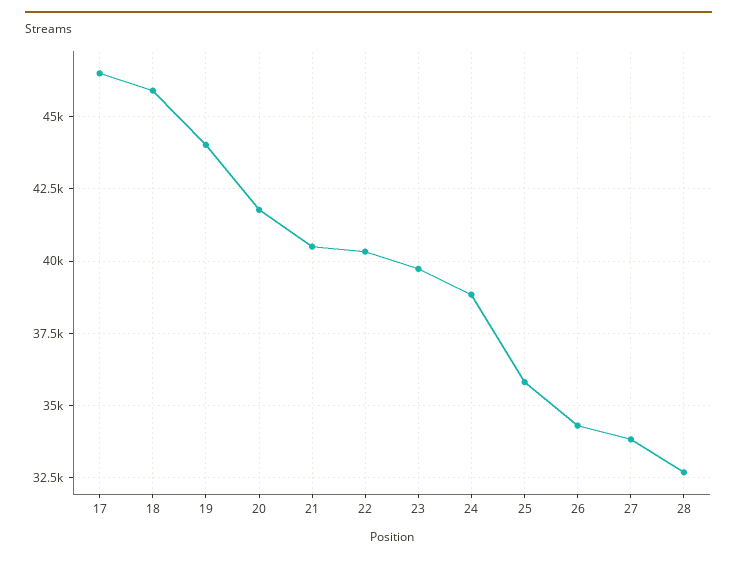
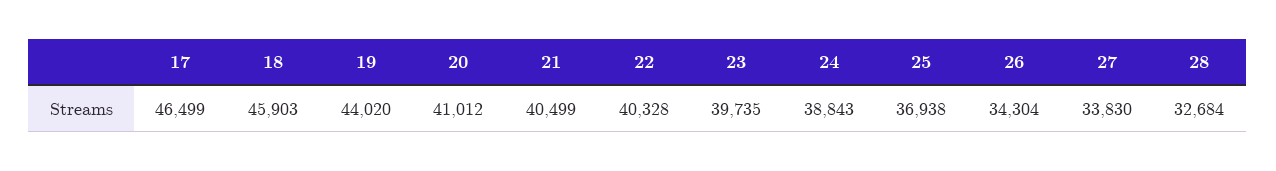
  {
    "17": 46499,
    "18": 45903,
    "19": 44020,
-   "20": 41750,
+   "20": 41012,
    "21": 40499,
    "22": 40328,
    "23": 39735,
    "24": 38843,
-   "25": 35750,
+   "25": 36938,
    "26": 34304,
    "27": 33830,
    "28": 32684
  }

